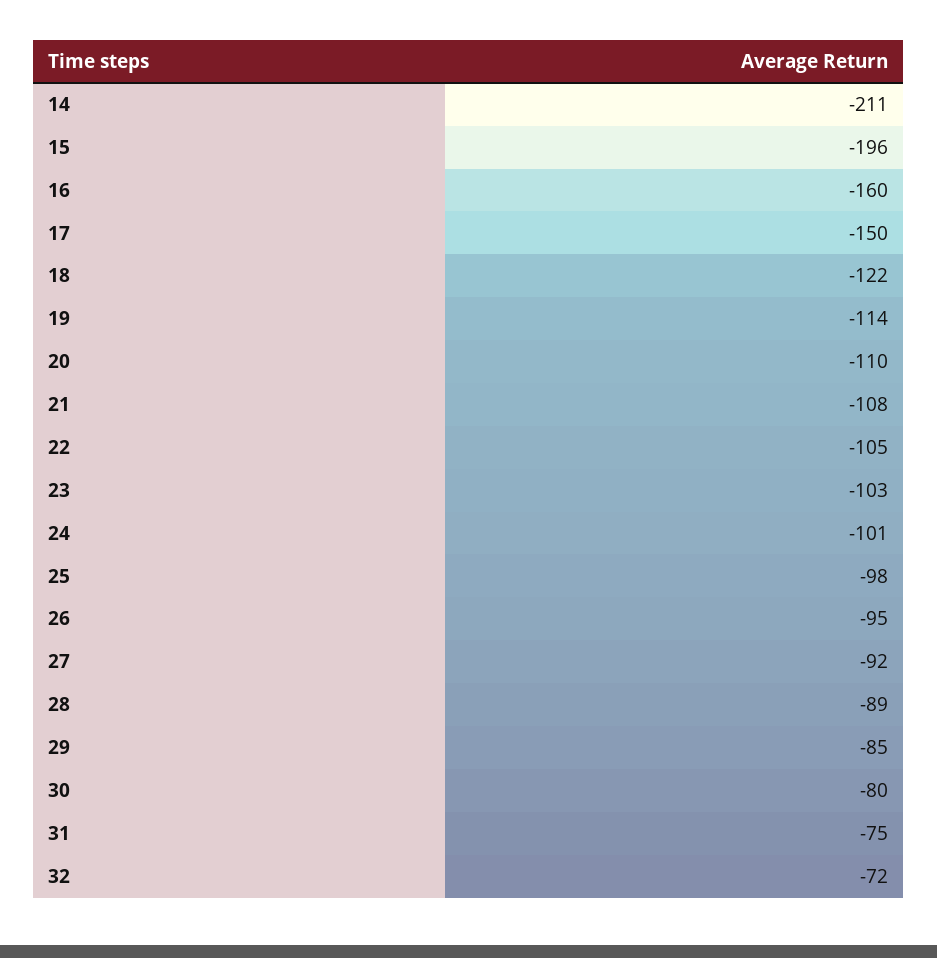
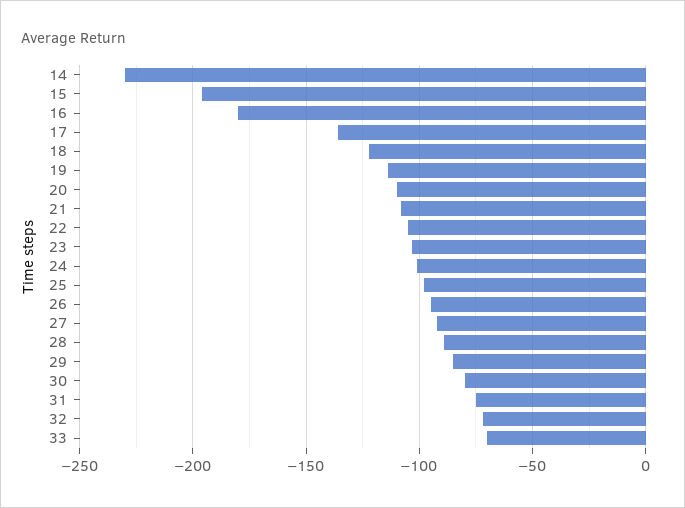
  {
-   "14": -211,
+   "14": -230,
    "15": -196,
-   "16": -160,
+   "16": -180,
-   "17": -150,
+   "17": -135,
    "18": -122,
    "19": -114,
    "20": -110,
    "21": -108,
    "22": -105,
    "23": -103,
    "24": -101,
    "25": -98,
    "26": -95,
    "27": -92,
    "28": -89,
    "29": -85,
    "30": -80,
    "31": -75,
-   "32": -72
+   "32": -72,
+   "33": -70
  }

